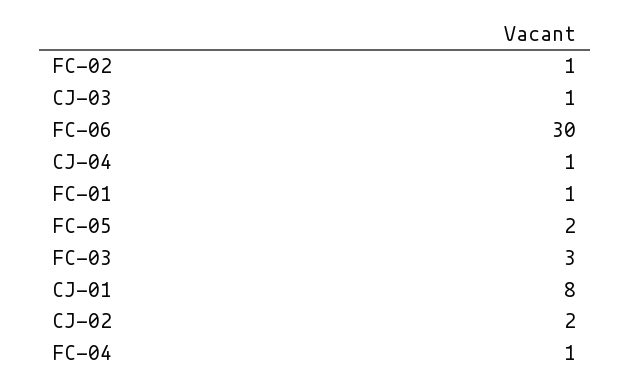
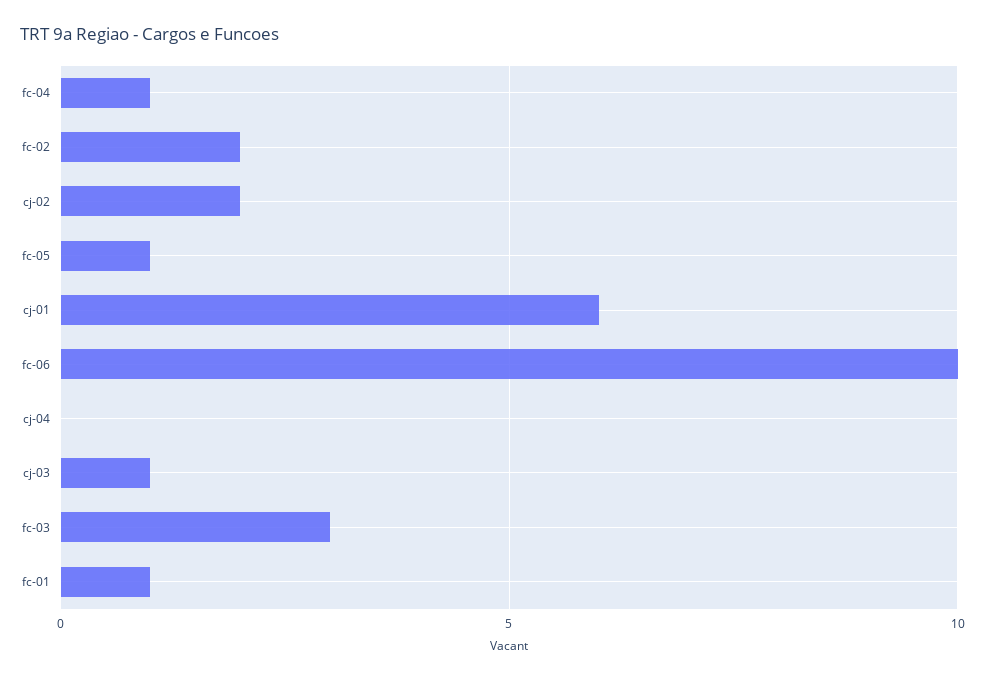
  {
-   "FC-02": 1,
+   "FC-02": 2,
    "CJ-03": 1,
-   "FC-06": 30,
+   "FC-06": 10,
-   "CJ-04": 1,
+   "CJ-04": 0,
    "FC-01": 1,
-   "FC-05": 2,
+   "FC-05": 1,
    "FC-03": 3,
-   "CJ-01": 8,
+   "CJ-01": 6,
    "CJ-02": 2,
    "FC-04": 1
  }

